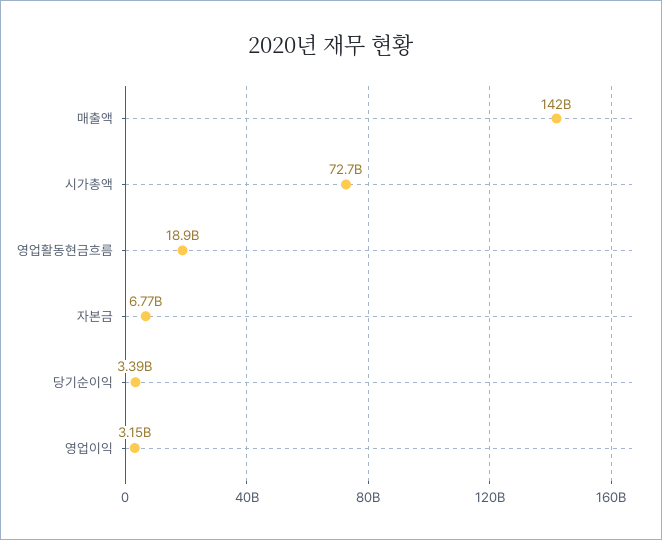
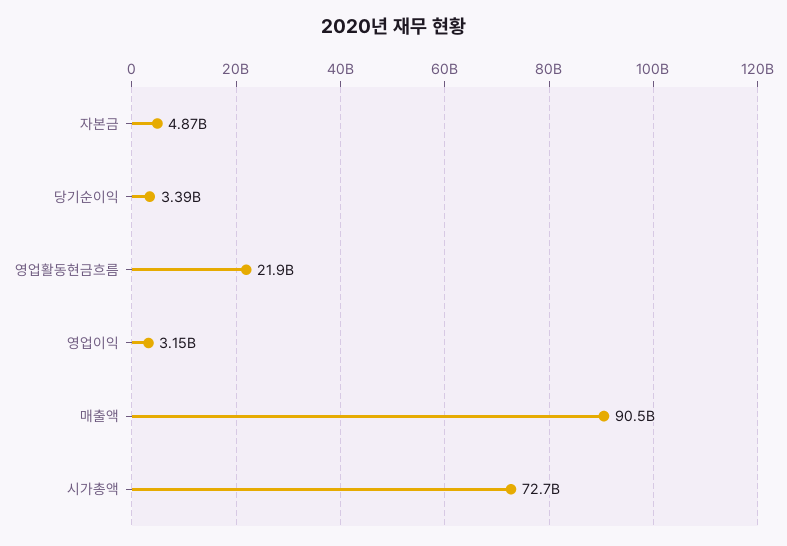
  {
-   "매출액": 142000000000,
+   "매출액": 90500000000,
    "시가총액": 72700000000,
-   "영업활동현금흐름": 18900000000,
+   "영업활동현금흐름": 21900000000,
-   "자본금": 6770000000,
+   "자본금": 4870000000,
    "당기순이익": 3390000000,
    "영업이익": 3150000000
  }

